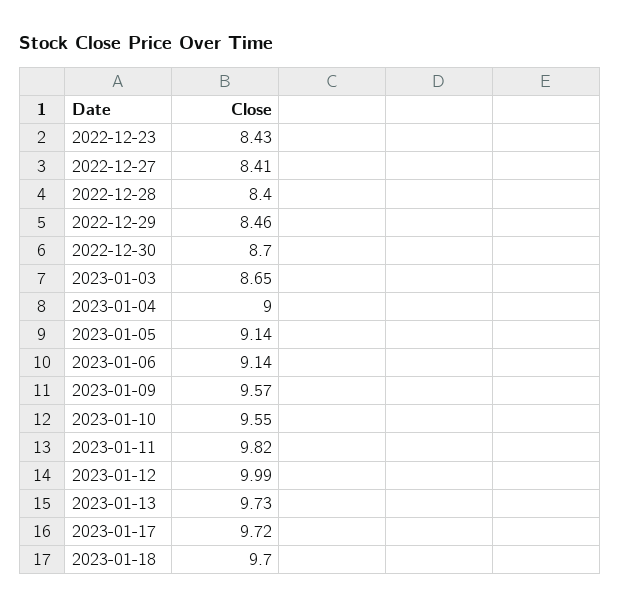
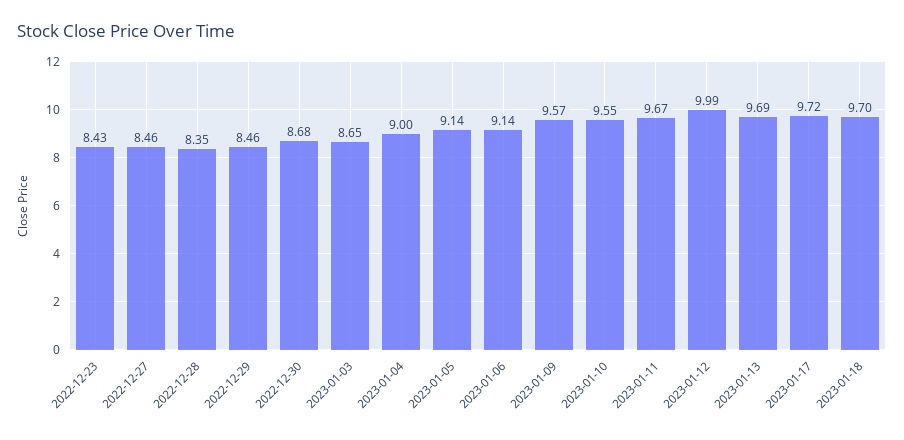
  {
    "2022-12-23": 8.43,
-   "2022-12-27": 8.41,
+   "2022-12-27": 8.46,
-   "2022-12-28": 8.4,
+   "2022-12-28": 8.35,
    "2022-12-29": 8.46,
-   "2022-12-30": 8.7,
+   "2022-12-30": 8.68,
    "2023-01-03": 8.65,
    "2023-01-04": 9,
    "2023-01-05": 9.14,
    "2023-01-06": 9.14,
    "2023-01-09": 9.57,
    "2023-01-10": 9.55,
-   "2023-01-11": 9.82,
+   "2023-01-11": 9.67,
    "2023-01-12": 9.99,
-   "2023-01-13": 9.73,
+   "2023-01-13": 9.69,
    "2023-01-17": 9.72,
    "2023-01-18": 9.7
  }

